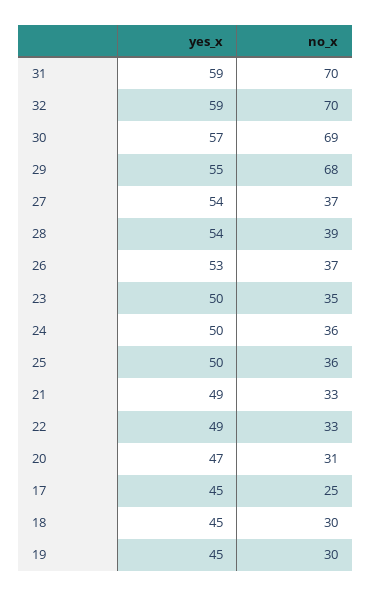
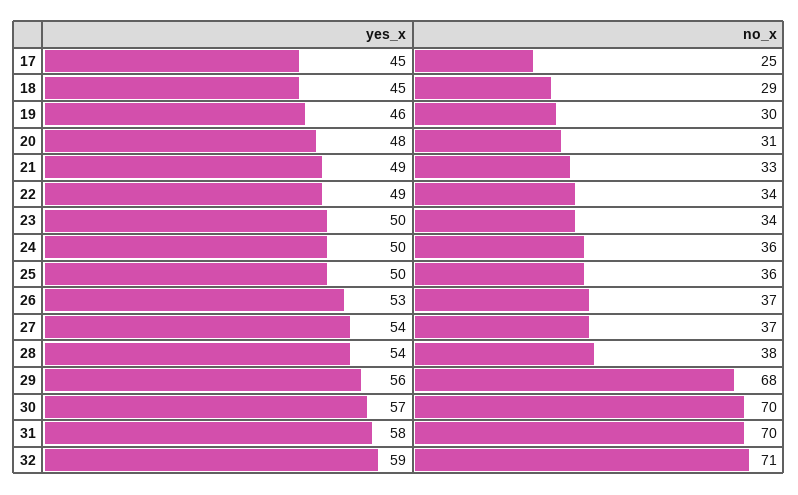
  {
    "yes_x": {
-     "31": 59,
+     "31": 58,
      "32": 59,
      "30": 57,
-     "29": 55,
+     "29": 56,
      "27": 54,
      "28": 54,
      "26": 53,
      "23": 50,
      "24": 50,
      "25": 50,
      "21": 49,
      "22": 49,
-     "20": 47,
+     "20": 48,
      "17": 45,
      "18": 45,
-     "19": 45
+     "19": 46
    },
    "no_x": {
      "31": 70,
-     "32": 70,
+     "32": 71,
-     "30": 69,
+     "30": 70,
      "29": 68,
      "27": 37,
-     "28": 39,
+     "28": 38,
      "26": 37,
-     "23": 35,
+     "23": 34,
      "24": 36,
      "25": 36,
      "21": 33,
-     "22": 33,
+     "22": 34,
      "20": 31,
      "17": 25,
-     "18": 30,
+     "18": 29,
      "19": 30
    }
  }

